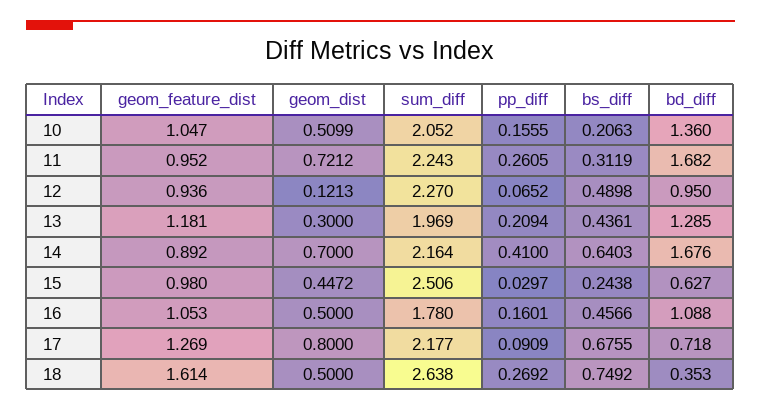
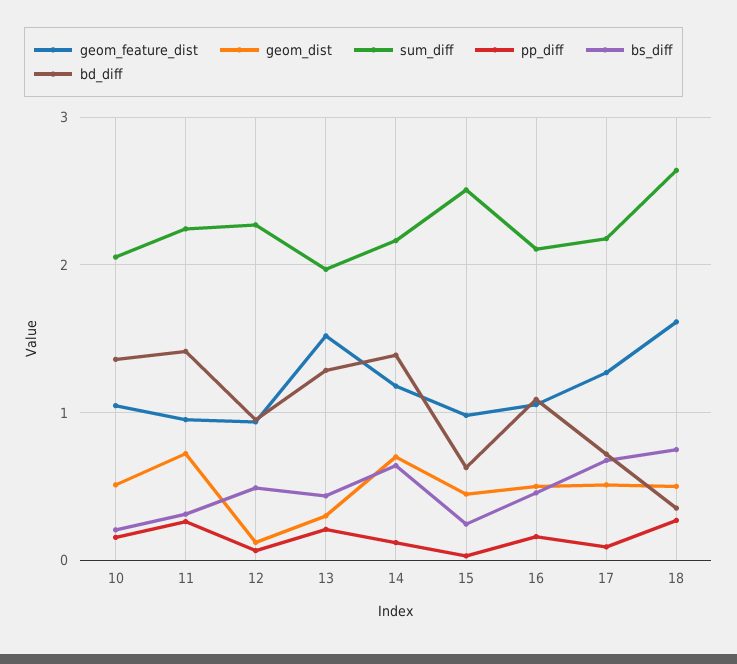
  {
    "geom_feature_dist": {
      "10": 1.047,
      "11": 0.952,
      "12": 0.936,
-     "13": 1.181,
+     "13": 1.5,
-     "14": 0.892,
+     "14": 1.2,
      "15": 0.98,
      "16": 1.053,
      "17": 1.269,
      "18": 1.614
    },
    "geom_dist": {
      "10": 0.5099,
      "11": 0.7212,
      "12": 0.1213,
      "13": 0.3,
      "14": 0.7,
      "15": 0.4472,
      "16": 0.5,
-     "17": 0.8,
+     "17": 0.5,
      "18": 0.5
    },
    "sum_diff": {
      "10": 2.052,
      "11": 2.243,
      "12": 2.27,
      "13": 1.969,
      "14": 2.164,
      "15": 2.506,
-     "16": 1.78,
+     "16": 2.1,
      "17": 2.177,
      "18": 2.638
    },
    "pp_diff": {
      "10": 0.1555,
      "11": 0.2605,
      "12": 0.0652,
      "13": 0.2094,
-     "14": 0.41,
+     "14": 0.1,
      "15": 0.0297,
      "16": 0.1601,
      "17": 0.0909,
      "18": 0.2692
    },
    "bs_diff": {
      "10": 0.2063,
      "11": 0.3119,
      "12": 0.4898,
      "13": 0.4361,
      "14": 0.6403,
      "15": 0.2438,
      "16": 0.4566,
      "17": 0.6755,
      "18": 0.7492
    },
    "bd_diff": {
      "10": 1.36,
-     "11": 1.682,
+     "11": 1.4,
      "12": 0.95,
      "13": 1.285,
-     "14": 1.676,
+     "14": 1.4,
      "15": 0.627,
      "16": 1.088,
      "17": 0.718,
      "18": 0.353
    }
  }

